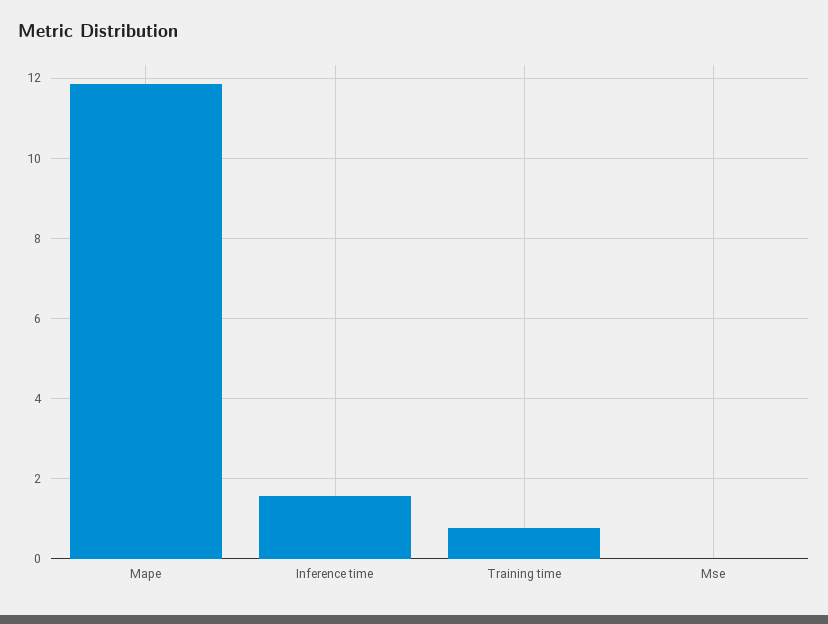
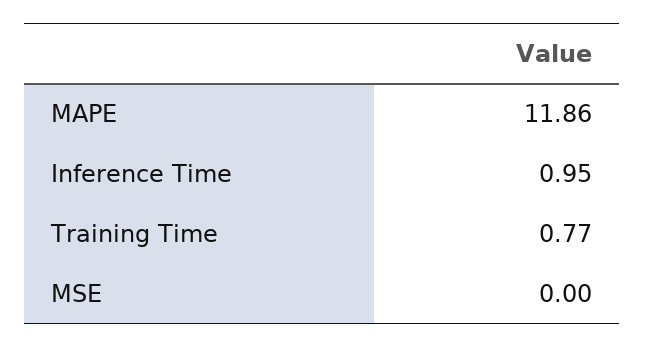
  {
    "Mape": 11.86,
-   "Inference time": 1.6,
+   "Inference time": 0.95,
    "Training time": 0.77,
    "Mse": 0
  }

